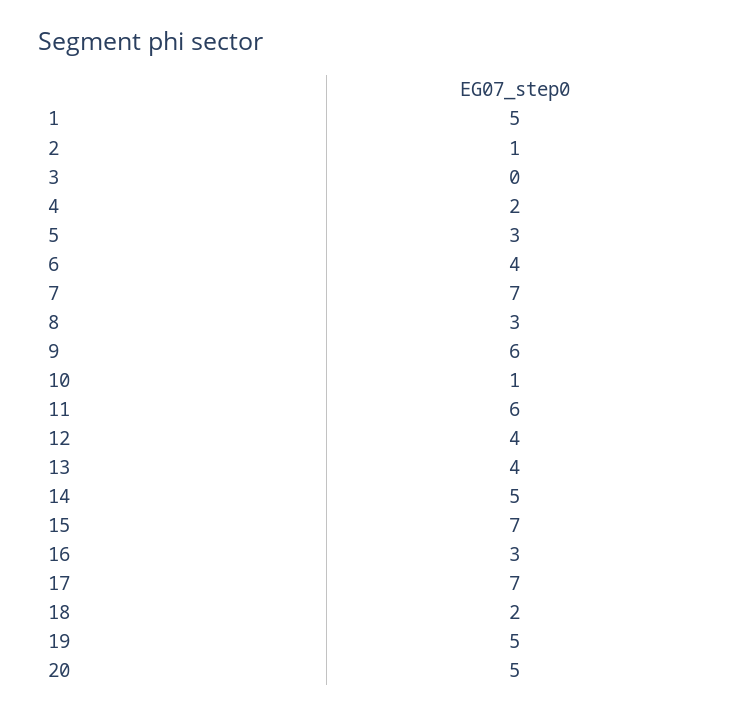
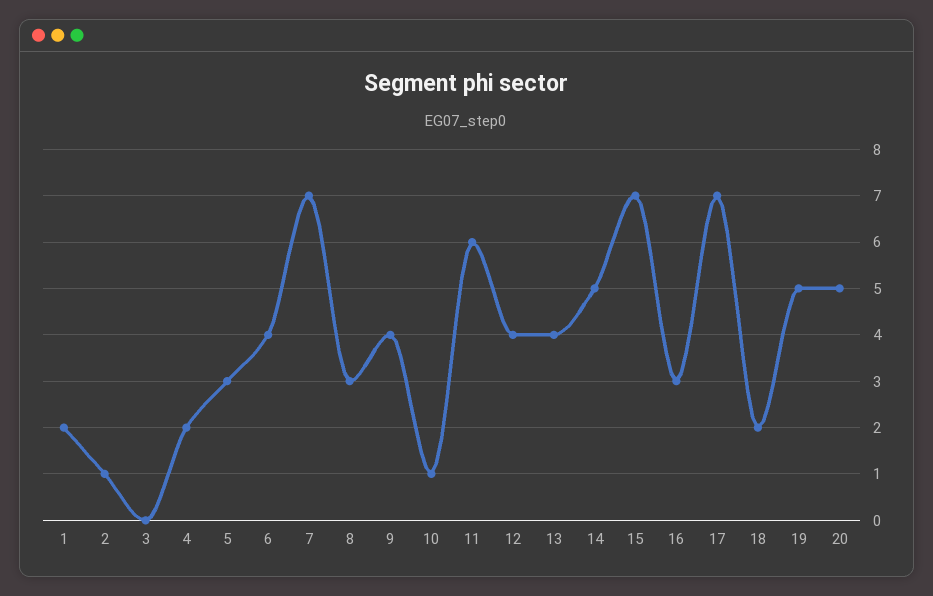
  {
-   "1": 5,
+   "1": 2,
    "2": 1,
    "3": 0,
    "4": 2,
    "5": 3,
    "6": 4,
    "7": 7,
    "8": 3,
-   "9": 6,
+   "9": 4,
    "10": 1,
    "11": 6,
    "12": 4,
    "13": 4,
    "14": 5,
    "15": 7,
    "16": 3,
    "17": 7,
    "18": 2,
    "19": 5,
    "20": 5
  }

